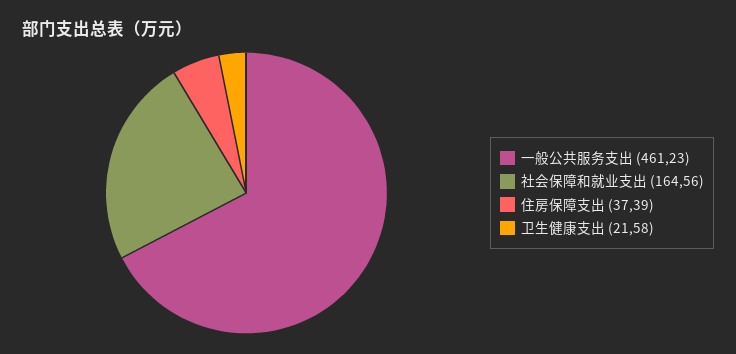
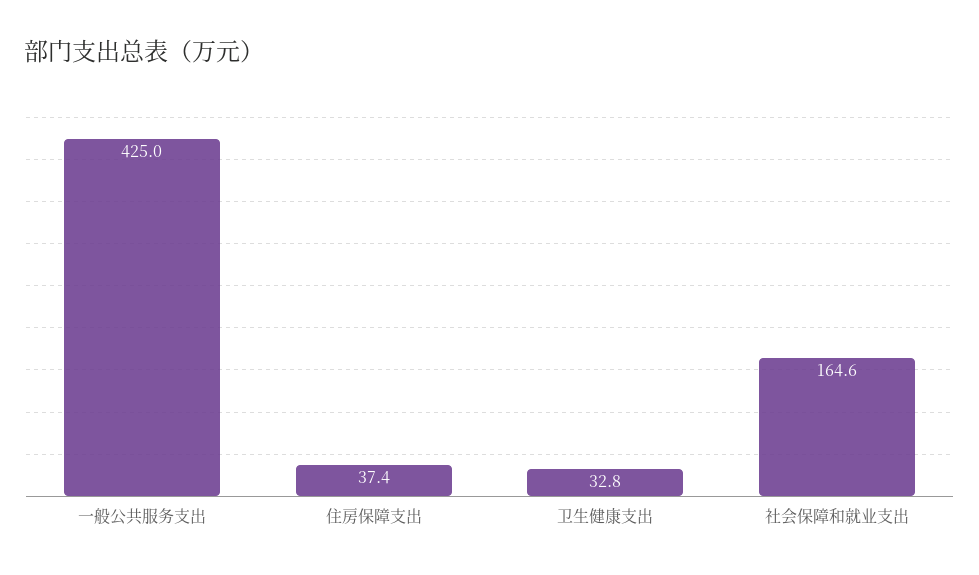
  {
-   "一般公共服务支出": 461.23,
+   "一般公共服务支出": 425,
    "社会保障和就业支出": 164.56,
    "住房保障支出": 37.39,
-   "卫生健康支出": 21.58
+   "卫生健康支出": 32.8
  }

